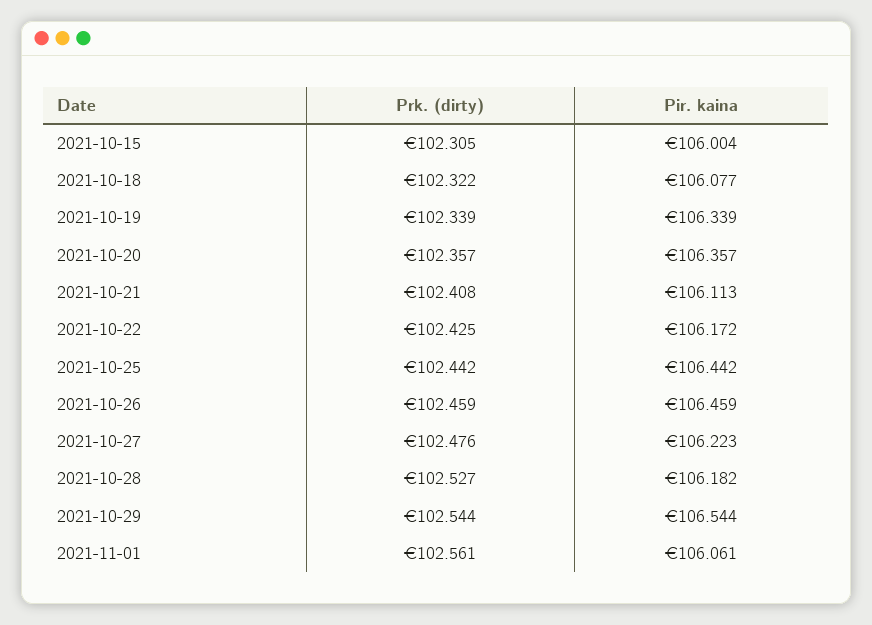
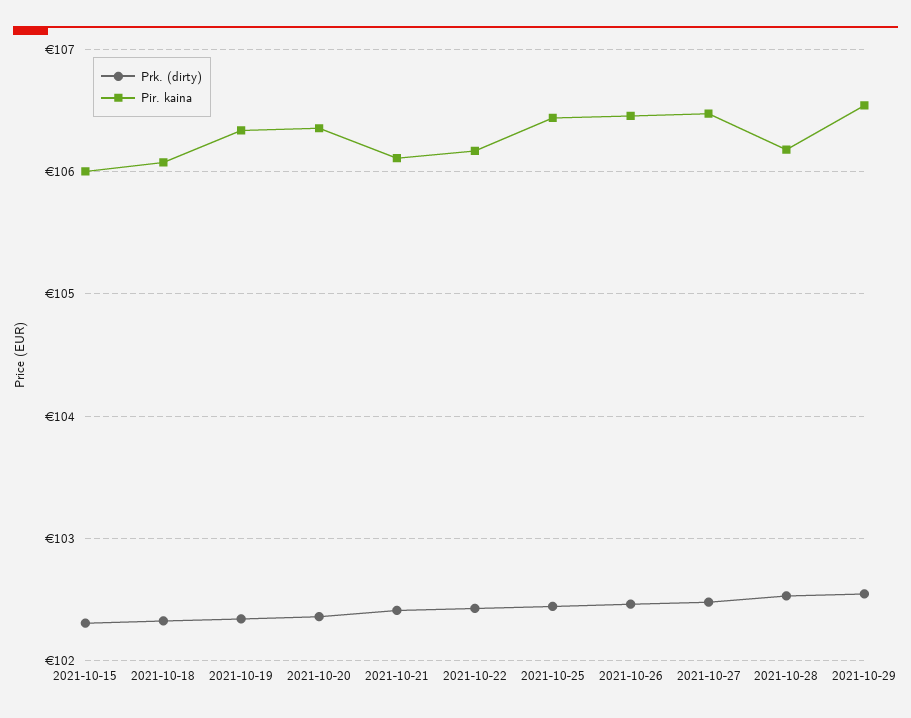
  {
    "Prk. (dirty)": {
      "2021-10-15": 102.305,
      "2021-10-18": 102.322,
      "2021-10-19": 102.339,
      "2021-10-20": 102.357,
      "2021-10-21": 102.408,
      "2021-10-22": 102.425,
      "2021-10-25": 102.442,
      "2021-10-26": 102.459,
      "2021-10-27": 102.476,
      "2021-10-28": 102.527,
-     "2021-10-29": 102.544,
+     "2021-10-29": 102.544
-     "2021-11-01": 102.561
    },
    "Pir. kaina": {
      "2021-10-15": 106.004,
      "2021-10-18": 106.077,
      "2021-10-19": 106.339,
      "2021-10-20": 106.357,
      "2021-10-21": 106.113,
      "2021-10-22": 106.172,
      "2021-10-25": 106.442,
      "2021-10-26": 106.459,
-     "2021-10-27": 106.223,
+     "2021-10-27": 106.5,
      "2021-10-28": 106.182,
-     "2021-10-29": 106.544,
+     "2021-10-29": 106.544
-     "2021-11-01": 106.061
    }
  }

